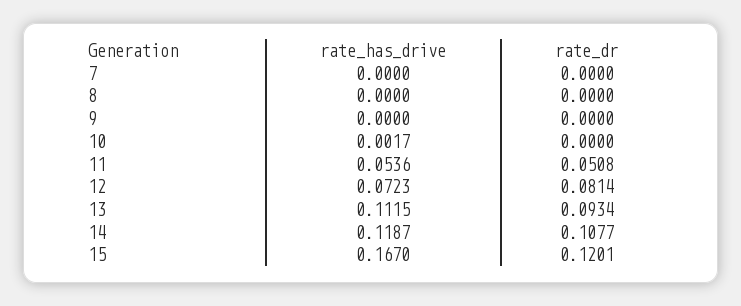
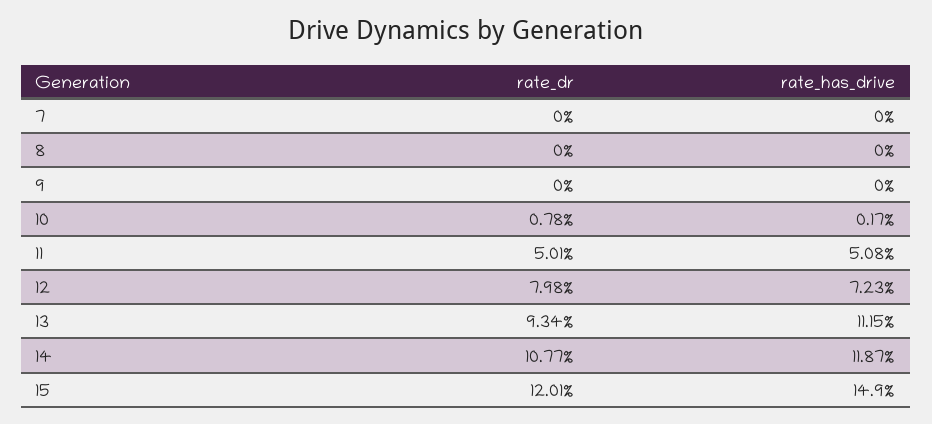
  {
    "rate_has_drive": {
      "7": 0,
      "8": 0,
      "9": 0,
      "10": 0.0017,
-     "11": 0.0536,
+     "11": 0.0508,
      "12": 0.0723,
      "13": 0.1115,
      "14": 0.1187,
-     "15": 0.167
+     "15": 0.149
    },
    "rate_dr": {
      "7": 0,
      "8": 0,
      "9": 0,
-     "10": 0,
+     "10": 0.0078,
-     "11": 0.0508,
+     "11": 0.0501,
-     "12": 0.0814,
+     "12": 0.0798,
      "13": 0.0934,
      "14": 0.1077,
      "15": 0.1201
    }
  }

